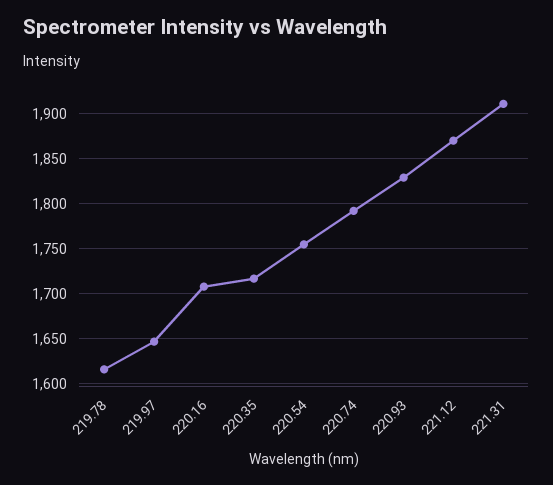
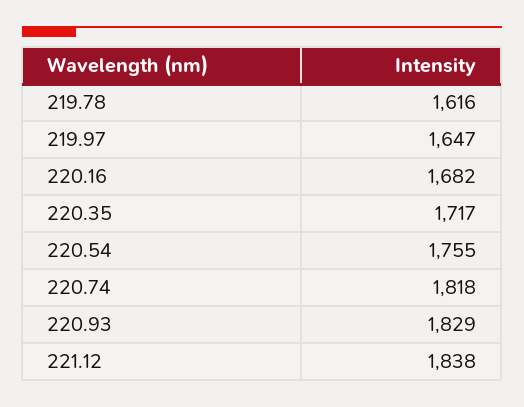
  {
    "219.78": 1616,
    "219.97": 1647,
-   "220.16": 1710,
+   "220.16": 1682,
    "220.35": 1717,
    "220.54": 1755,
-   "220.74": 1790,
+   "220.74": 1818,
    "220.93": 1829,
-   "221.12": 1870,
+   "221.12": 1838
-   "221.31": 1910
  }

